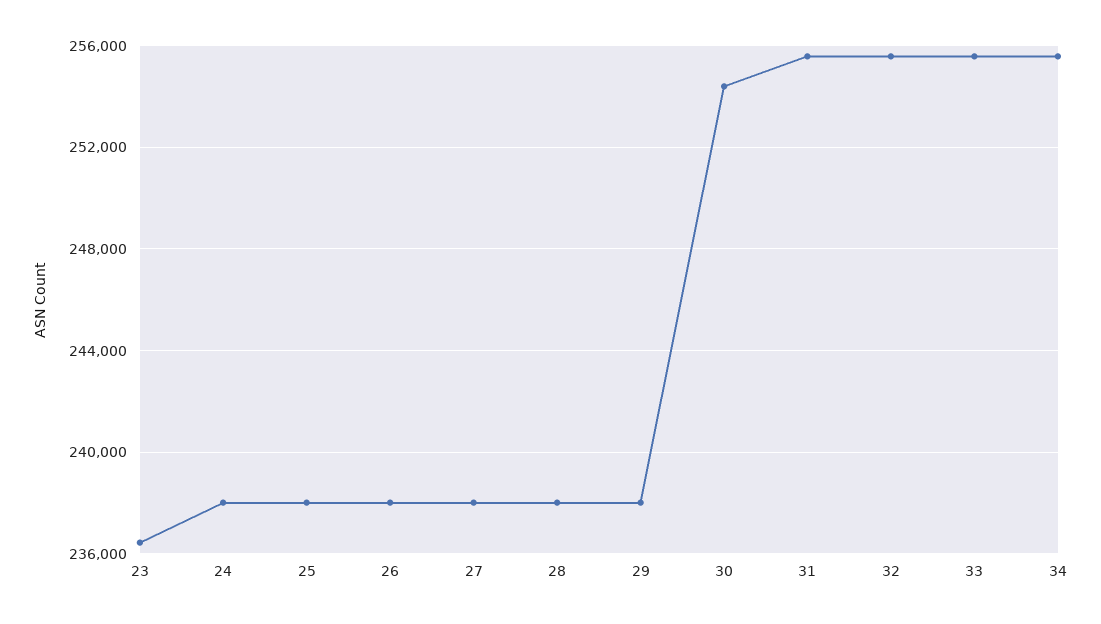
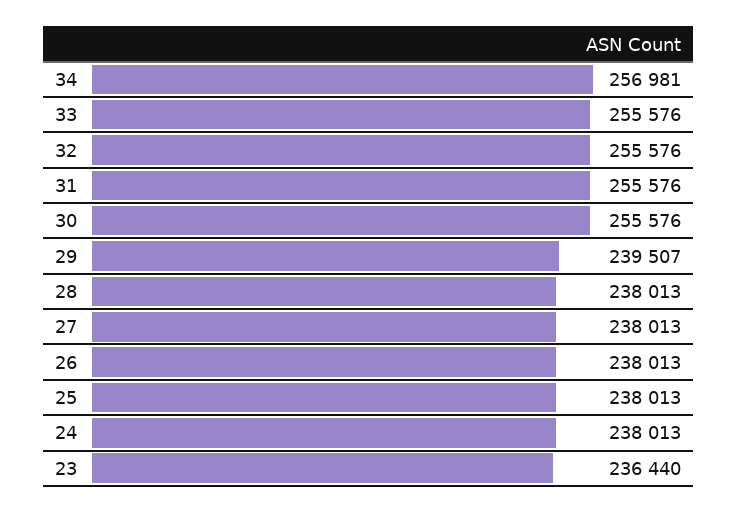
  {
    "23": 236440,
    "24": 238013,
    "25": 238013,
    "26": 238013,
    "27": 238013,
    "28": 238013,
-   "29": 238000,
+   "29": 239507,
-   "30": 254500,
+   "30": 255576,
    "31": 255576,
    "32": 255576,
    "33": 255576,
-   "34": 255500
+   "34": 256981
  }

